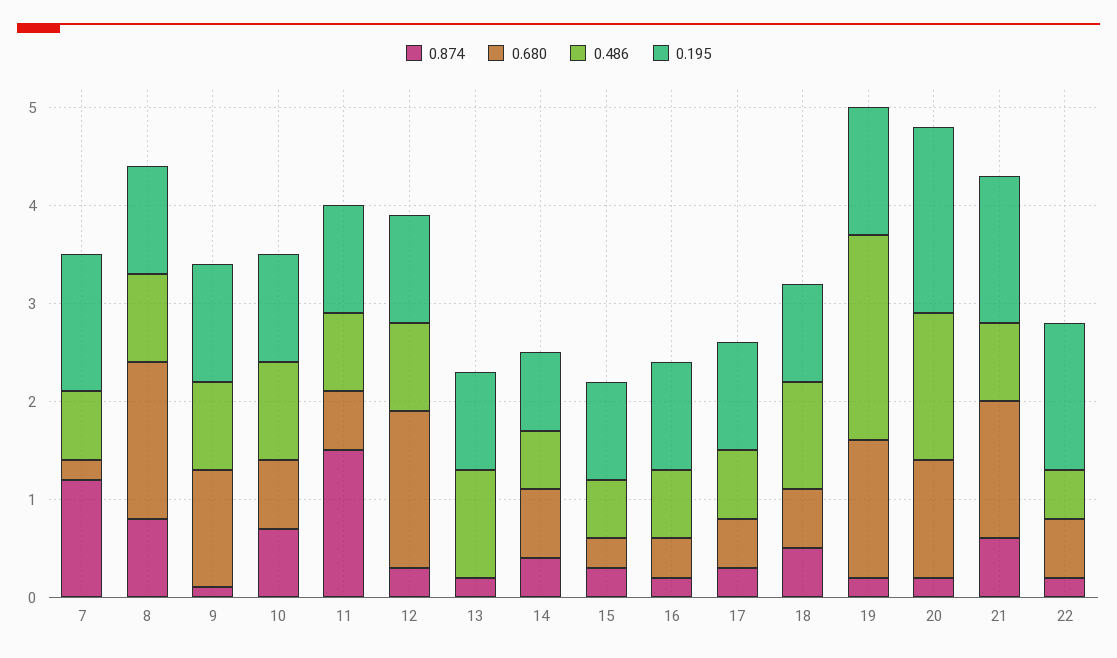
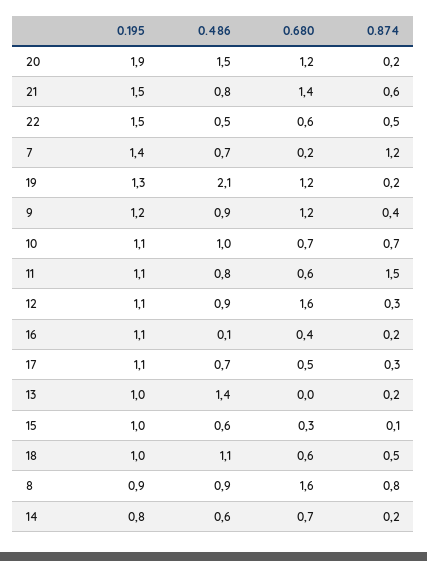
  {
    "0.874": {
      "7": 1.2,
      "8": 0.8,
-     "9": 0.1,
+     "9": 0.4,
      "10": 0.7,
      "11": 1.5,
      "12": 0.3,
      "13": 0.2,
-     "14": 0.4,
+     "14": 0.2,
-     "15": 0.3,
+     "15": 0.1,
      "16": 0.2,
      "17": 0.3,
      "18": 0.5,
      "19": 0.2,
      "20": 0.2,
      "21": 0.6,
-     "22": 0.2
+     "22": 0.5
    },
    "0.680": {
      "7": 0.2,
      "8": 1.6,
      "9": 1.2,
      "10": 0.7,
      "11": 0.6,
      "12": 1.6,
      "13": 0,
      "14": 0.7,
      "15": 0.3,
      "16": 0.4,
      "17": 0.5,
      "18": 0.6,
-     "19": 1.4,
+     "19": 1.2,
      "20": 1.2,
      "21": 1.4,
      "22": 0.6
    },
    "0.486": {
      "7": 0.7,
      "8": 0.9,
      "9": 0.9,
      "10": 1,
      "11": 0.8,
      "12": 0.9,
-     "13": 1.1,
+     "13": 1.4,
      "14": 0.6,
      "15": 0.6,
-     "16": 0.7,
+     "16": 0.1,
      "17": 0.7,
      "18": 1.1,
      "19": 2.1,
      "20": 1.5,
      "21": 0.8,
      "22": 0.5
    },
    "0.195": {
      "7": 1.4,
-     "8": 1.1,
+     "8": 0.9,
      "9": 1.2,
      "10": 1.1,
      "11": 1.1,
      "12": 1.1,
      "13": 1,
      "14": 0.8,
      "15": 1,
      "16": 1.1,
      "17": 1.1,
      "18": 1,
      "19": 1.3,
      "20": 1.9,
      "21": 1.5,
      "22": 1.5
    }
  }

